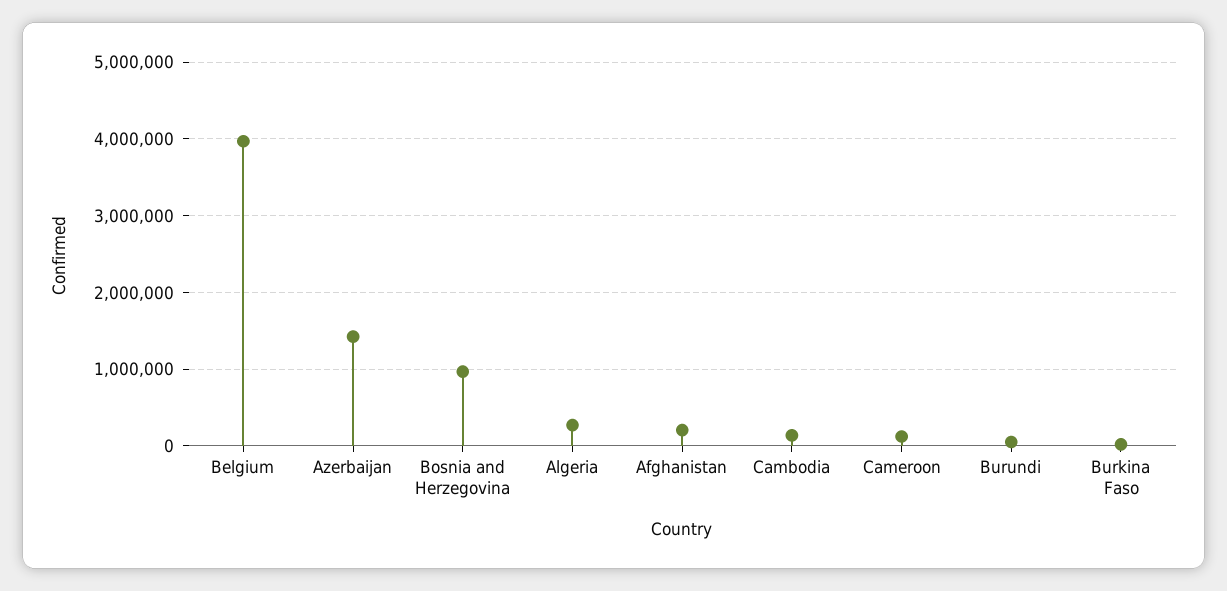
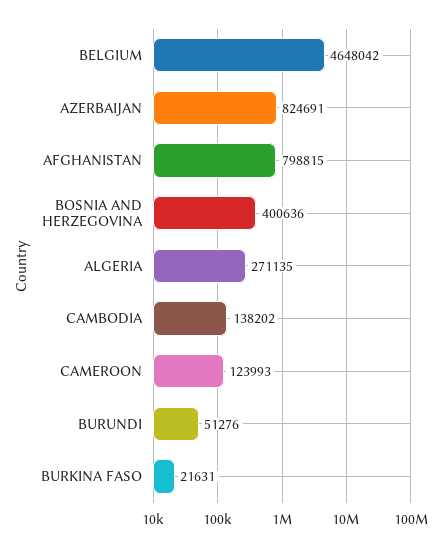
  {
-   "Belgium": 4000000,
+   "Belgium": 4648042,
-   "Azerbaijan": 1400000,
+   "Azerbaijan": 824691,
-   "Bosnia and Herzegovina": 1000000,
+   "Bosnia and Herzegovina": 400636,
    "Algeria": 271135,
-   "Afghanistan": 200000,
+   "Afghanistan": 798815,
    "Cambodia": 138202,
    "Cameroon": 123993,
    "Burundi": 51276,
    "Burkina Faso": 21631
  }

